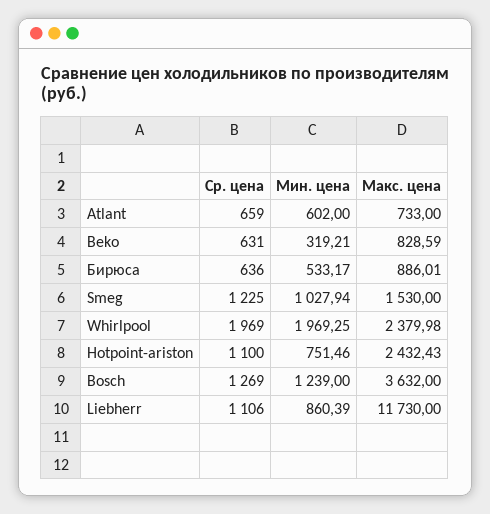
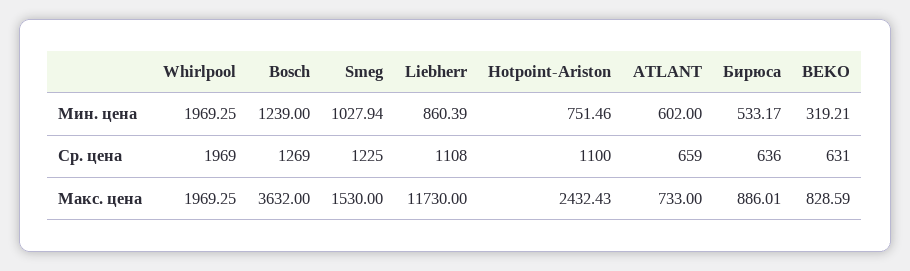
  {
    "Ср. цена": {
      "Atlant": 659,
      "Beko": 631,
      "Бирюса": 636,
      "Smeg": 1225,
      "Whirlpool": 1969,
      "Hotpoint-ariston": 1100,
      "Bosch": 1269,
-     "Liebherr": 1106
+     "Liebherr": 1108
    },
    "Мин. цена": {
      "Atlant": 602,
      "Beko": 319.21,
      "Бирюса": 533.17,
      "Smeg": 1027.94,
      "Whirlpool": 1969.25,
      "Hotpoint-ariston": 751.46,
      "Bosch": 1239,
      "Liebherr": 860.39
    },
    "Макс. цена": {
      "Atlant": 733,
      "Beko": 828.59,
      "Бирюса": 886.01,
      "Smeg": 1530,
-     "Whirlpool": 2379.98,
+     "Whirlpool": 1969.25,
      "Hotpoint-ariston": 2432.43,
      "Bosch": 3632,
      "Liebherr": 11730
    }
  }

